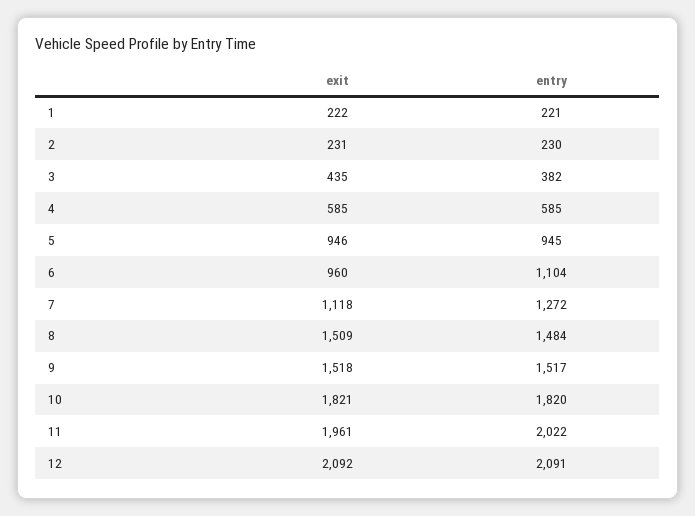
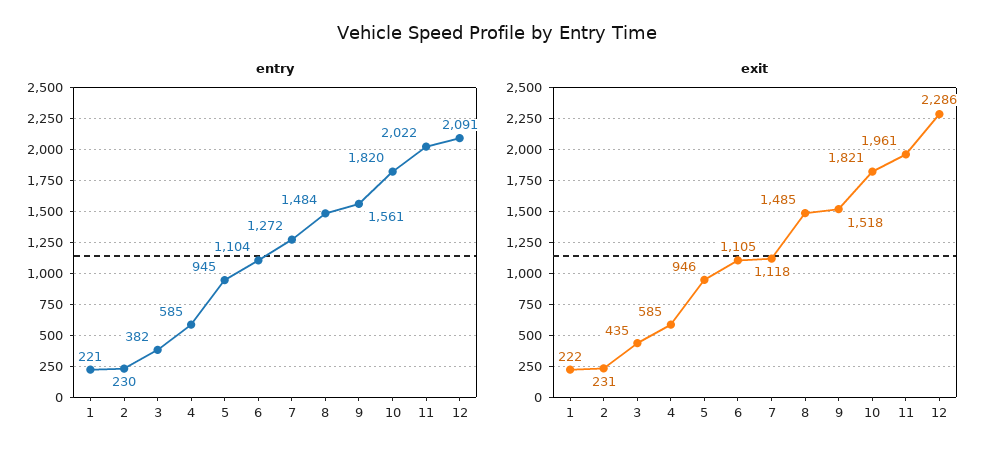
  {
    "exit": {
      "1": 222,
      "2": 231,
      "3": 435,
      "4": 585,
      "5": 946,
-     "6": 960,
+     "6": 1105,
      "7": 1118,
-     "8": 1509,
+     "8": 1485,
      "9": 1518,
      "10": 1821,
      "11": 1961,
-     "12": 2092
+     "12": 2286
    },
    "entry": {
      "1": 221,
      "2": 230,
      "3": 382,
      "4": 585,
      "5": 945,
      "6": 1104,
      "7": 1272,
      "8": 1484,
-     "9": 1517,
+     "9": 1561,
      "10": 1820,
      "11": 2022,
      "12": 2091
    }
  }

